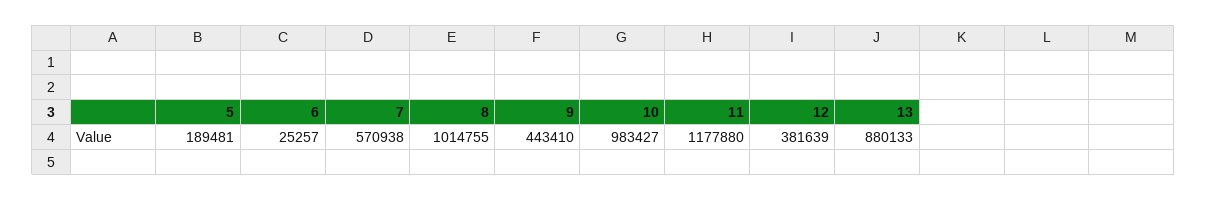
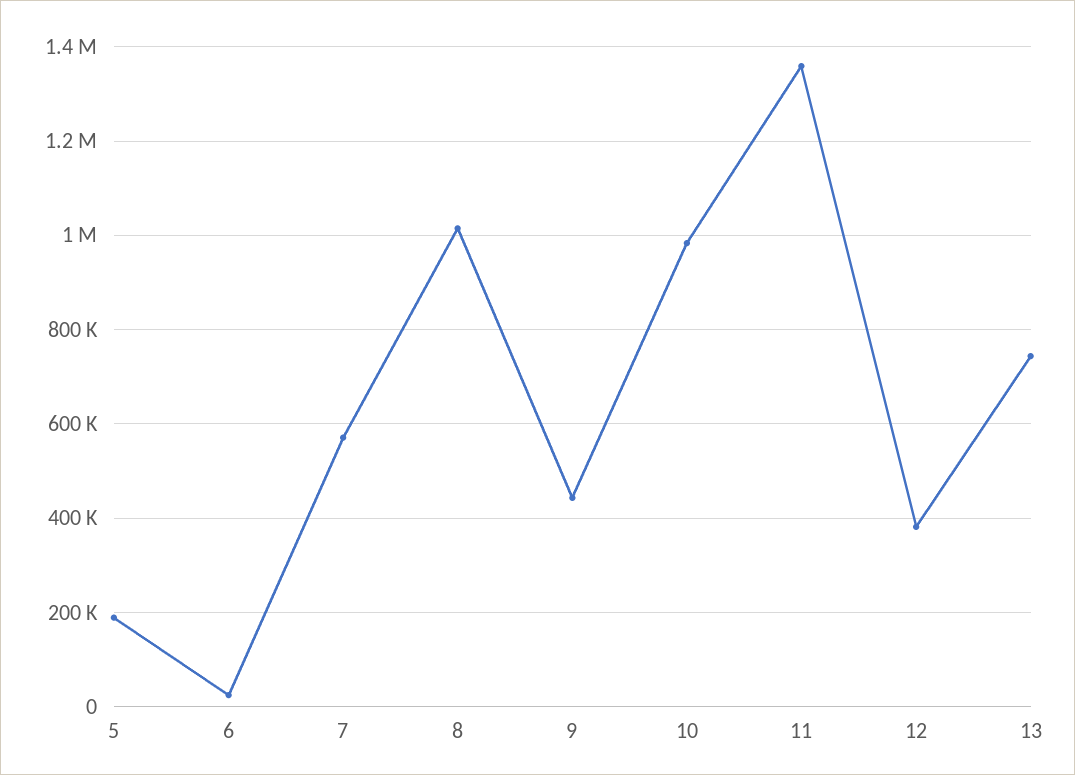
  {
    "5": 189481,
    "6": 25257,
    "7": 570938,
    "8": 1014755,
    "9": 443410,
    "10": 983427,
-   "11": 1177880,
+   "11": 1360000,
    "12": 381639,
-   "13": 880133
+   "13": 740000
  }

